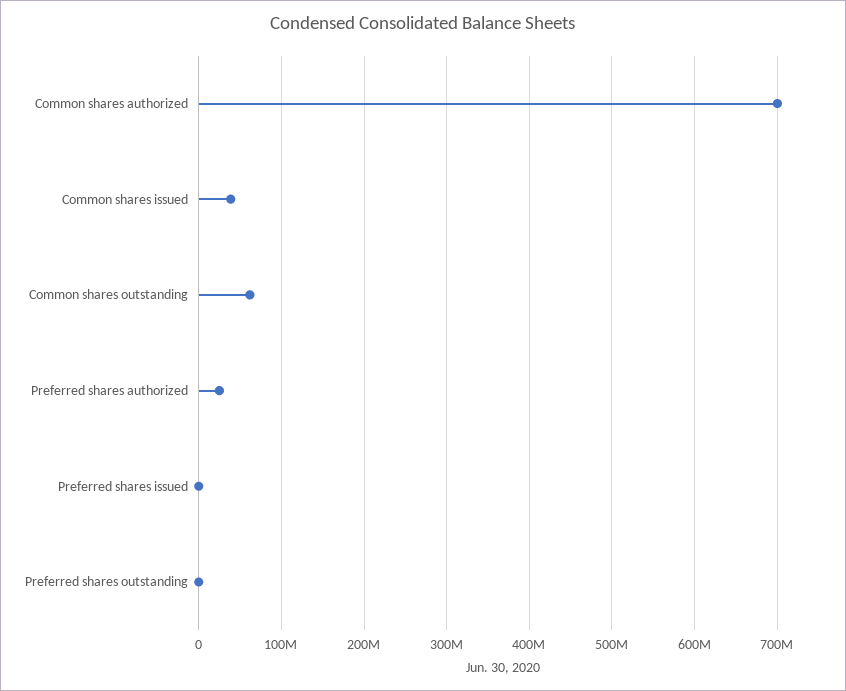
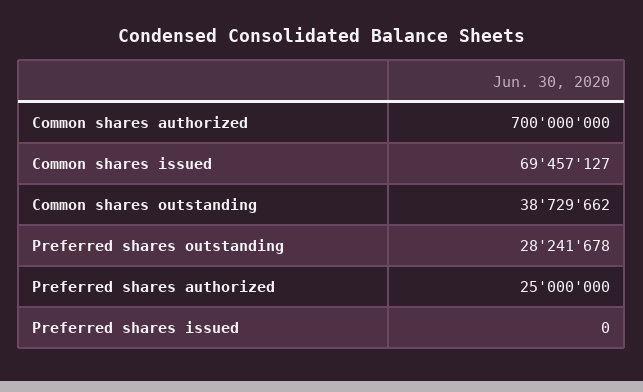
  {
    "Common shares authorized": 700000000,
-   "Common shares issued": 40000000,
+   "Common shares issued": 69457127,
-   "Common shares outstanding": 60000000,
+   "Common shares outstanding": 38729662,
    "Preferred shares authorized": 25000000,
    "Preferred shares issued": 0,
-   "Preferred shares outstanding": 0
+   "Preferred shares outstanding": 28241678
  }

